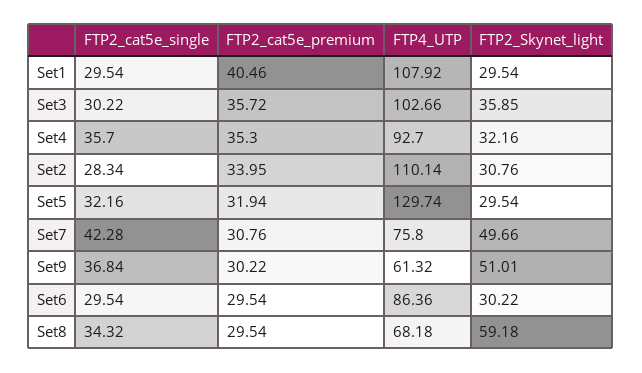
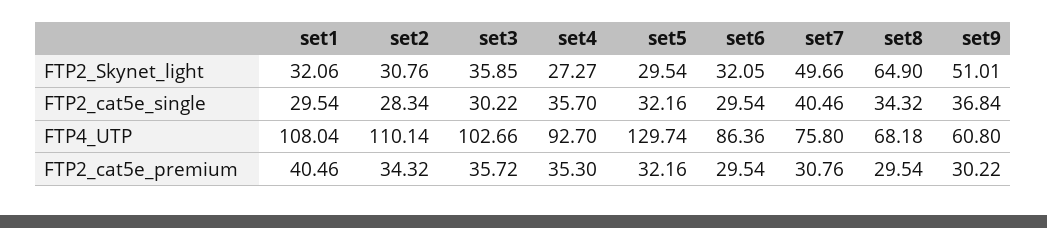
  {
    "FTP2_cat5e_single": {
      "Set1": 29.54,
      "Set3": 30.22,
      "Set4": 35.7,
      "Set2": 28.34,
      "Set5": 32.16,
-     "Set7": 42.28,
+     "Set7": 40.46,
      "Set9": 36.84,
      "Set6": 29.54,
      "Set8": 34.32
    },
    "FTP2_cat5e_premium": {
      "Set1": 40.46,
      "Set3": 35.72,
      "Set4": 35.3,
-     "Set2": 33.95,
+     "Set2": 34.32,
-     "Set5": 31.94,
+     "Set5": 32.16,
      "Set7": 30.76,
      "Set9": 30.22,
      "Set6": 29.54,
      "Set8": 29.54
    },
    "FTP4_UTP": {
-     "Set1": 107.92,
+     "Set1": 108.04,
      "Set3": 102.66,
      "Set4": 92.7,
      "Set2": 110.14,
      "Set5": 129.74,
      "Set7": 75.8,
-     "Set9": 61.32,
+     "Set9": 60.8,
      "Set6": 86.36,
      "Set8": 68.18
    },
    "FTP2_Skynet_light": {
-     "Set1": 29.54,
+     "Set1": 32.06,
      "Set3": 35.85,
-     "Set4": 32.16,
+     "Set4": 27.27,
      "Set2": 30.76,
      "Set5": 29.54,
      "Set7": 49.66,
      "Set9": 51.01,
-     "Set6": 30.22,
+     "Set6": 32.05,
-     "Set8": 59.18
+     "Set8": 64.9
    }
  }

